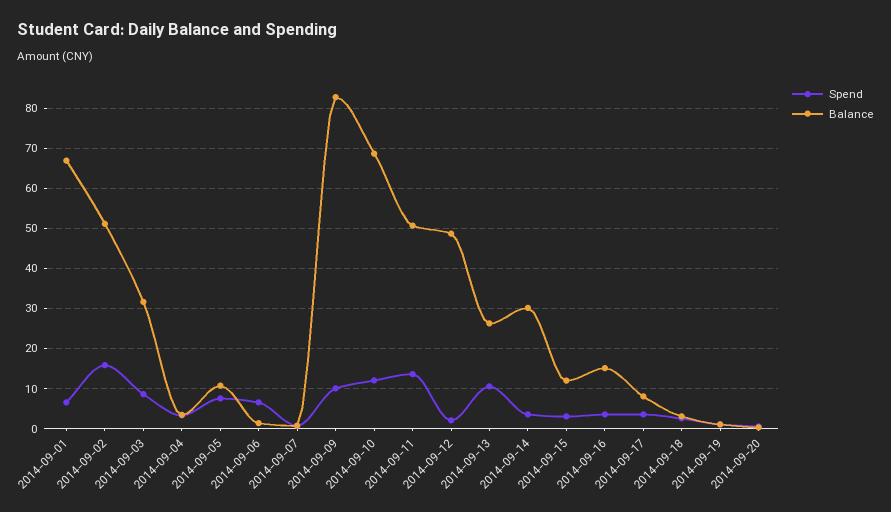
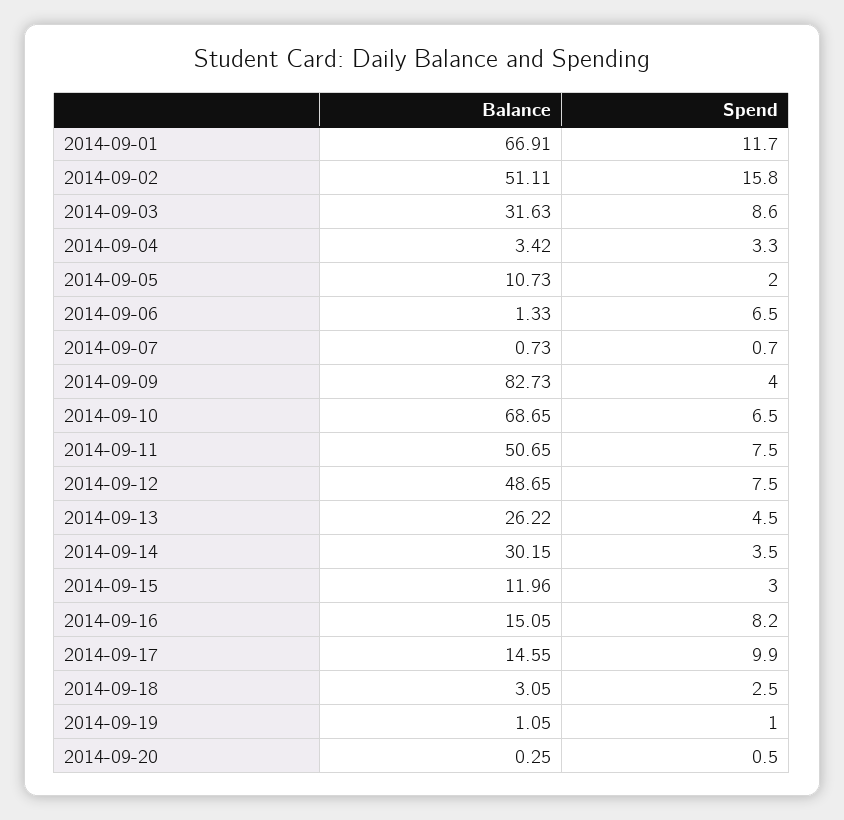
  {
    "Spend": {
-     "2014-09-01": 6,
+     "2014-09-01": 11.7,
      "2014-09-02": 15.8,
      "2014-09-03": 8.6,
      "2014-09-04": 3.3,
-     "2014-09-05": 8,
+     "2014-09-05": 2,
      "2014-09-06": 6.5,
      "2014-09-07": 0.7,
-     "2014-09-09": 10,
+     "2014-09-09": 4,
-     "2014-09-10": 12,
+     "2014-09-10": 6.5,
-     "2014-09-11": 14,
+     "2014-09-11": 7.5,
-     "2014-09-12": 2,
+     "2014-09-12": 7.5,
-     "2014-09-13": 10,
+     "2014-09-13": 4.5,
      "2014-09-14": 3.5,
      "2014-09-15": 3,
-     "2014-09-16": 4,
+     "2014-09-16": 8.2,
-     "2014-09-17": 4,
+     "2014-09-17": 9.9,
      "2014-09-18": 2.5,
      "2014-09-19": 1,
      "2014-09-20": 0.5
    },
    "Balance": {
      "2014-09-01": 66.91,
      "2014-09-02": 51.11,
      "2014-09-03": 31.63,
      "2014-09-04": 3.42,
      "2014-09-05": 10.73,
      "2014-09-06": 1.33,
      "2014-09-07": 0.73,
      "2014-09-09": 82.73,
      "2014-09-10": 68.65,
      "2014-09-11": 50.65,
      "2014-09-12": 48.65,
      "2014-09-13": 26.22,
      "2014-09-14": 30.15,
      "2014-09-15": 11.96,
      "2014-09-16": 15.05,
-     "2014-09-17": 8,
+     "2014-09-17": 14.55,
      "2014-09-18": 3.05,
      "2014-09-19": 1.05,
      "2014-09-20": 0.25
    }
  }

